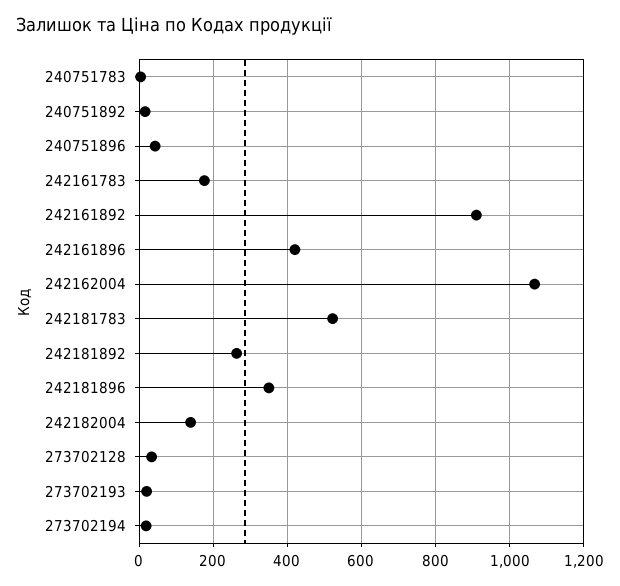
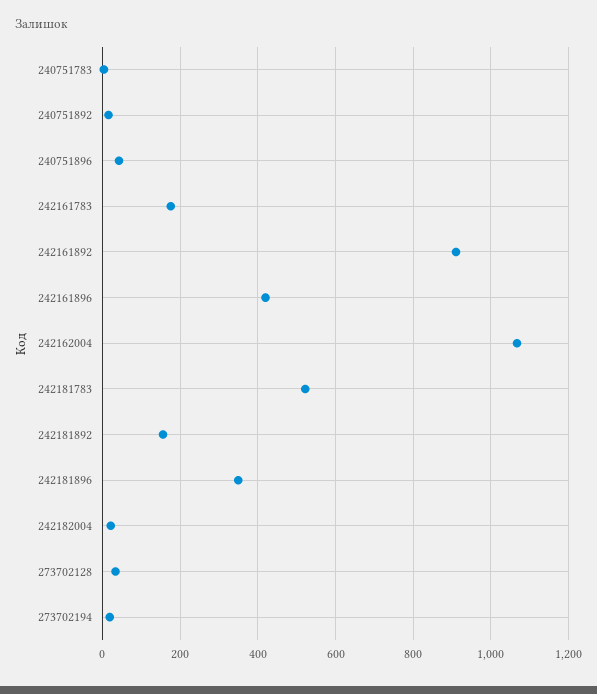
  {
    "240751783": 0,
    "240751892": 20,
    "240751896": 40,
    "242161783": 180,
    "242161892": 920,
    "242161896": 420,
    "242162004": 1060,
    "242181783": 520,
-   "242181892": 260,
+   "242181892": 160,
    "242181896": 360,
-   "242182004": 140,
+   "242182004": 20,
    "273702128": 40,
-   "273702193": 20,
    "273702194": 20
  }

